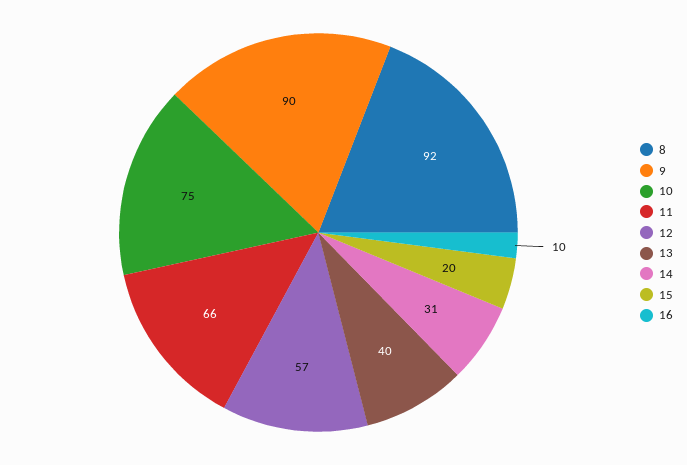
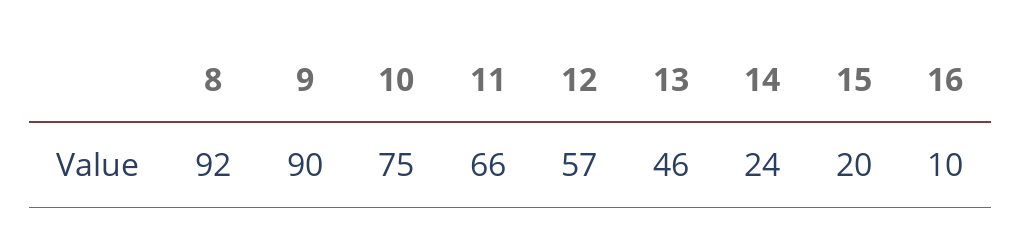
  {
    "8": 92,
    "9": 90,
    "10": 75,
    "11": 66,
    "12": 57,
-   "13": 40,
+   "13": 46,
-   "14": 31,
+   "14": 24,
    "15": 20,
    "16": 10
  }

